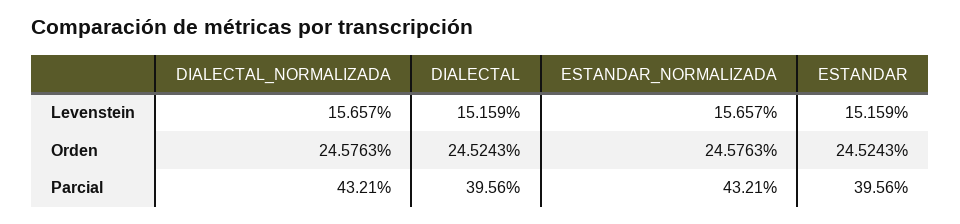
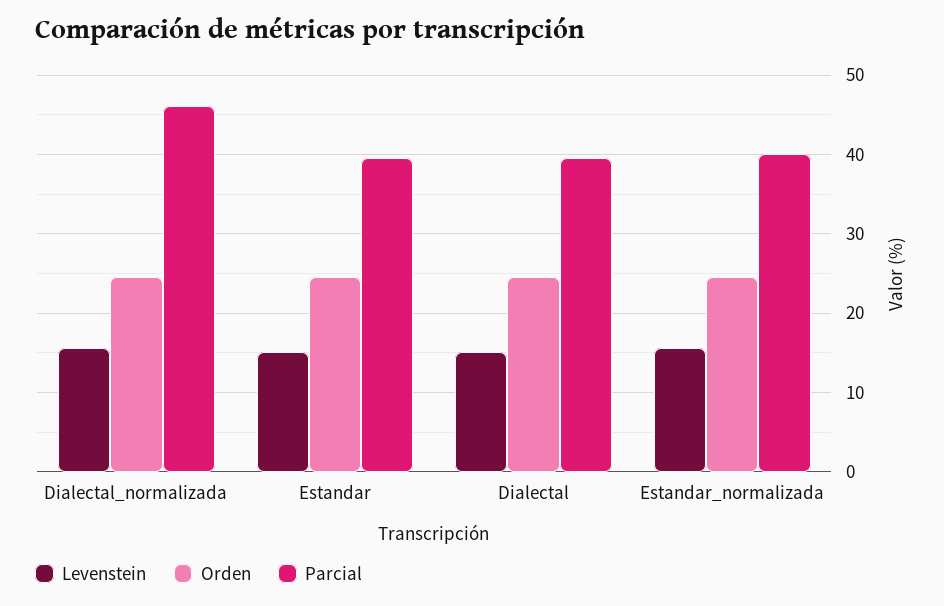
  {
    "Levenstein": {
      "DIALECTAL_NORMALIZADA": 15.657,
      "DIALECTAL": 15.159,
      "ESTANDAR_NORMALIZADA": 15.657,
      "ESTANDAR": 15.159
    },
    "Orden": {
      "DIALECTAL_NORMALIZADA": 24.5763,
      "DIALECTAL": 24.5243,
      "ESTANDAR_NORMALIZADA": 24.5763,
      "ESTANDAR": 24.5243
    },
    "Parcial": {
-     "DIALECTAL_NORMALIZADA": 43.21,
+     "DIALECTAL_NORMALIZADA": 46,
      "DIALECTAL": 39.56,
-     "ESTANDAR_NORMALIZADA": 43.21,
+     "ESTANDAR_NORMALIZADA": 40,
      "ESTANDAR": 39.56
    }
  }

